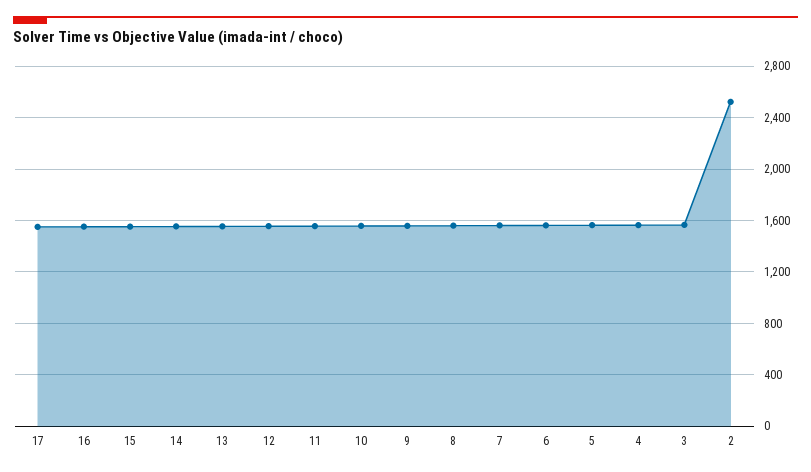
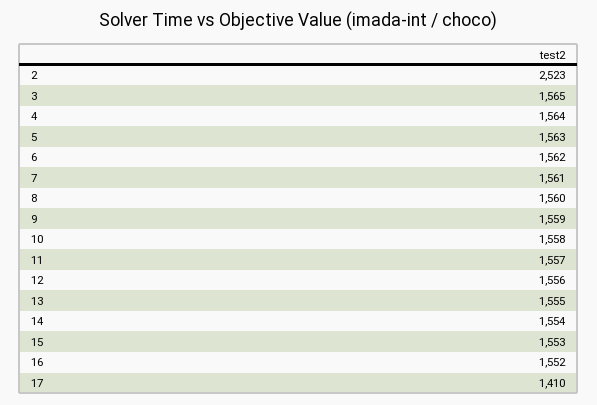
  {
-   "17": 1550,
+   "17": 1410,
    "16": 1552,
    "15": 1553,
    "14": 1554,
    "13": 1555,
    "12": 1556,
    "11": 1557,
    "10": 1558,
    "9": 1559,
    "8": 1560,
    "7": 1561,
    "6": 1562,
    "5": 1563,
    "4": 1564,
    "3": 1565,
    "2": 2523
  }

